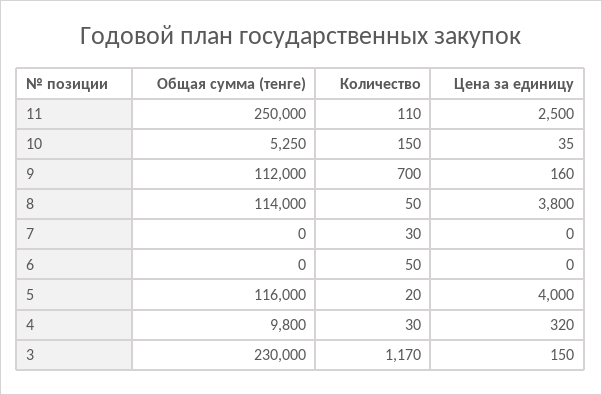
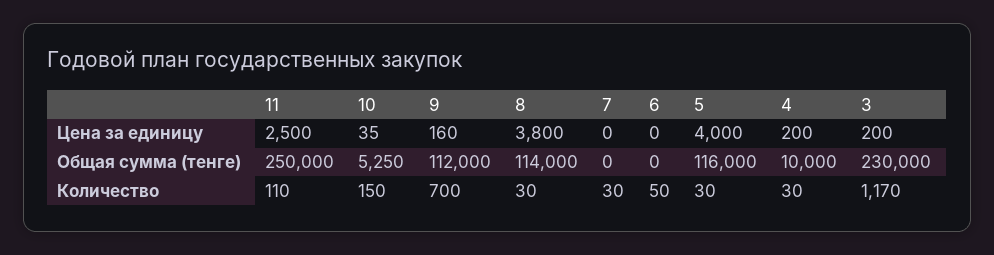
  {
    "Общая сумма (тенге)": {
      "11": 250000,
      "10": 5250,
      "9": 112000,
      "8": 114000,
      "7": 0,
      "6": 0,
      "5": 116000,
-     "4": 9800,
+     "4": 10000,
      "3": 230000
    },
    "Количество": {
      "11": 110,
      "10": 150,
      "9": 700,
-     "8": 50,
+     "8": 30,
      "7": 30,
      "6": 50,
-     "5": 20,
+     "5": 30,
      "4": 30,
      "3": 1170
    },
    "Цена за единицу": {
      "11": 2500,
      "10": 35,
      "9": 160,
      "8": 3800,
      "7": 0,
      "6": 0,
      "5": 4000,
-     "4": 320,
+     "4": 200,
-     "3": 150
+     "3": 200
    }
  }

